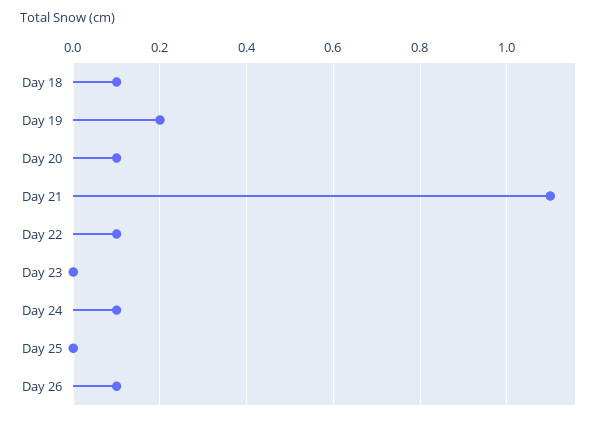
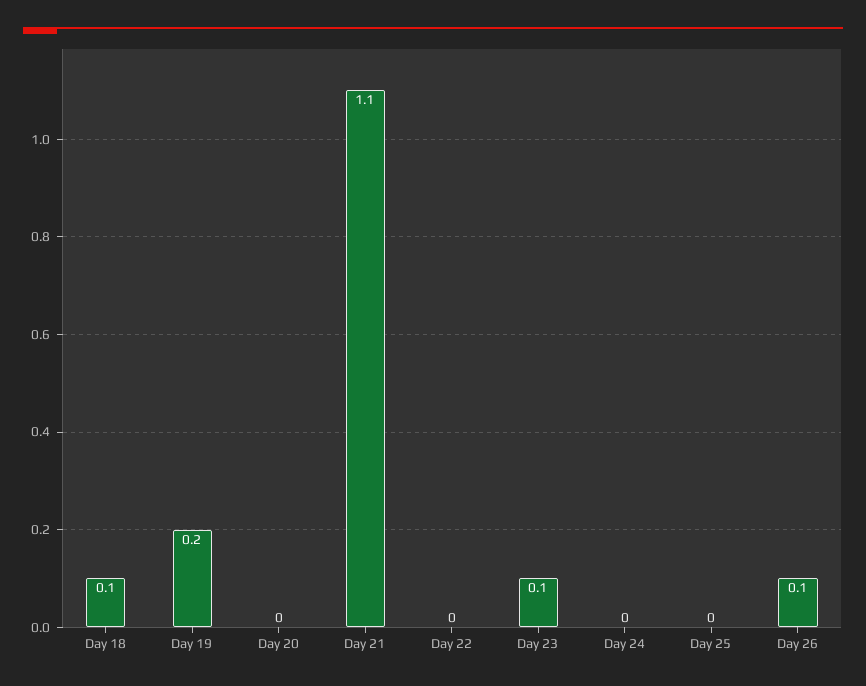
  {
    "Day 18": 0.1,
    "Day 19": 0.2,
-   "Day 20": 0.1,
+   "Day 20": 0,
    "Day 21": 1.1,
-   "Day 22": 0.1,
+   "Day 22": 0,
-   "Day 23": 0,
+   "Day 23": 0.1,
-   "Day 24": 0.1,
+   "Day 24": 0,
    "Day 25": 0,
    "Day 26": 0.1
  }

